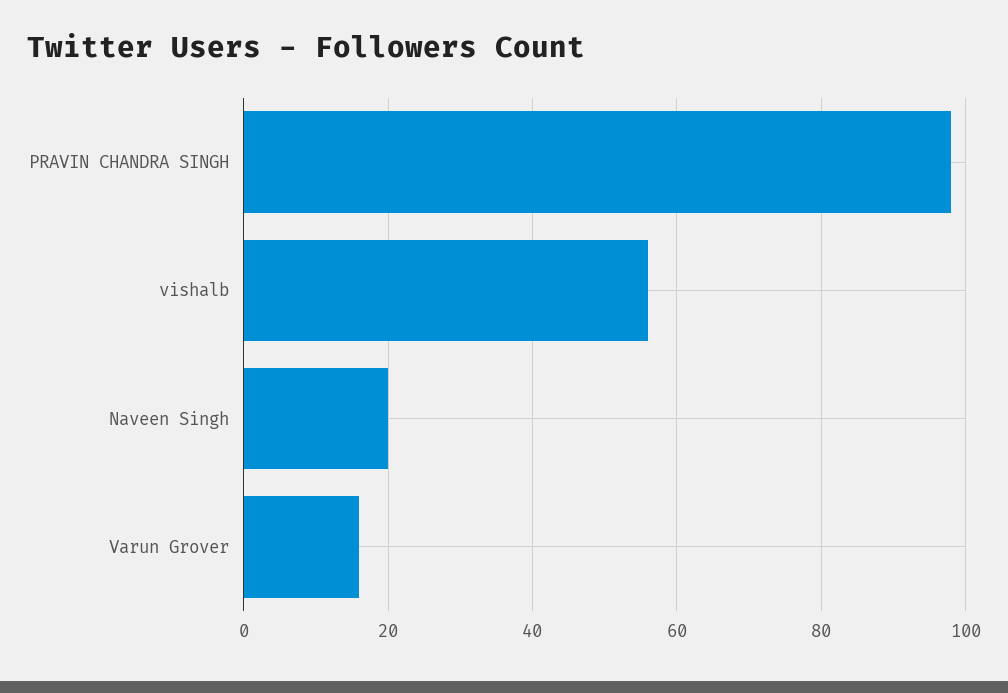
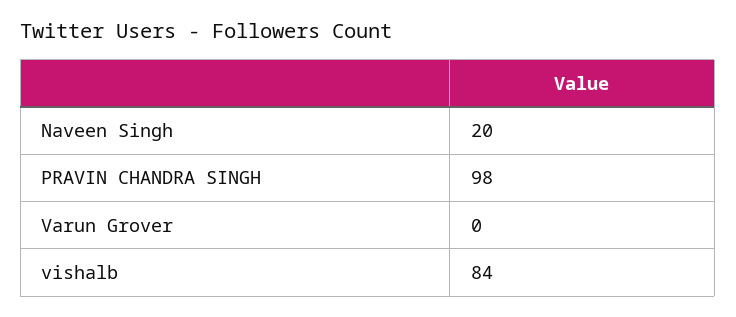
  {
    "PRAVIN CHANDRA SINGH": 98,
-   "vishalb": 55,
+   "vishalb": 84,
    "Naveen Singh": 20,
-   "Varun Grover": 15
+   "Varun Grover": 0
  }

